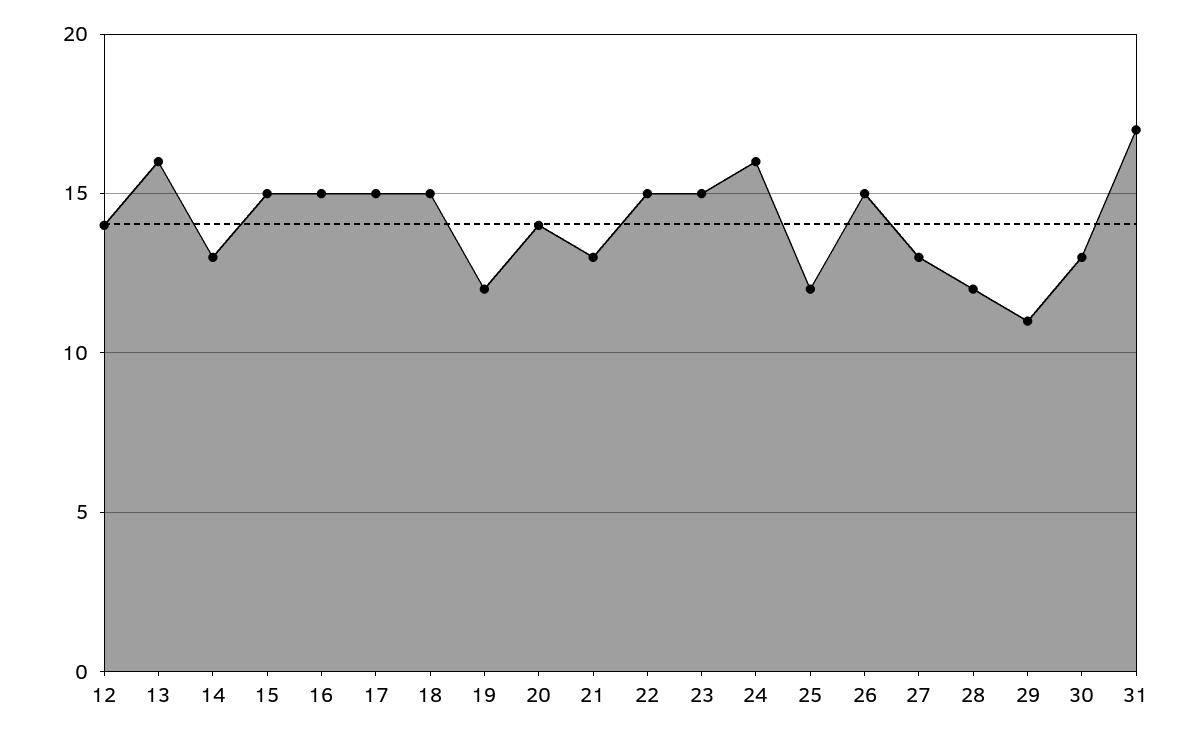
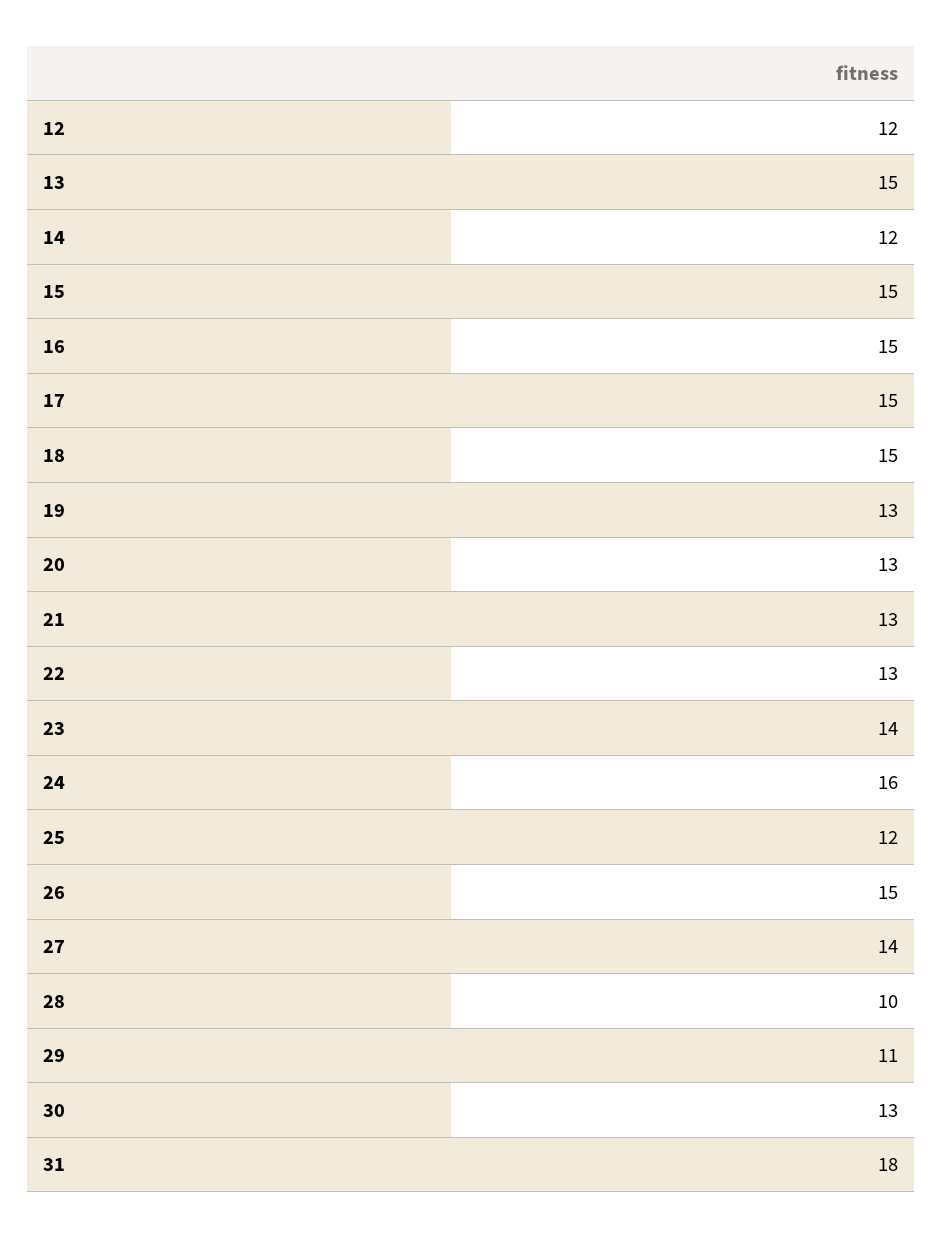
  {
-   "12": 14,
+   "12": 12,
-   "13": 16,
+   "13": 15,
-   "14": 13,
+   "14": 12,
    "15": 15,
    "16": 15,
    "17": 15,
    "18": 15,
-   "19": 12,
+   "19": 13,
-   "20": 14,
+   "20": 13,
    "21": 13,
-   "22": 15,
+   "22": 13,
-   "23": 15,
+   "23": 14,
    "24": 16,
    "25": 12,
    "26": 15,
-   "27": 13,
+   "27": 14,
-   "28": 12,
+   "28": 10,
    "29": 11,
    "30": 13,
-   "31": 17
+   "31": 18
  }

